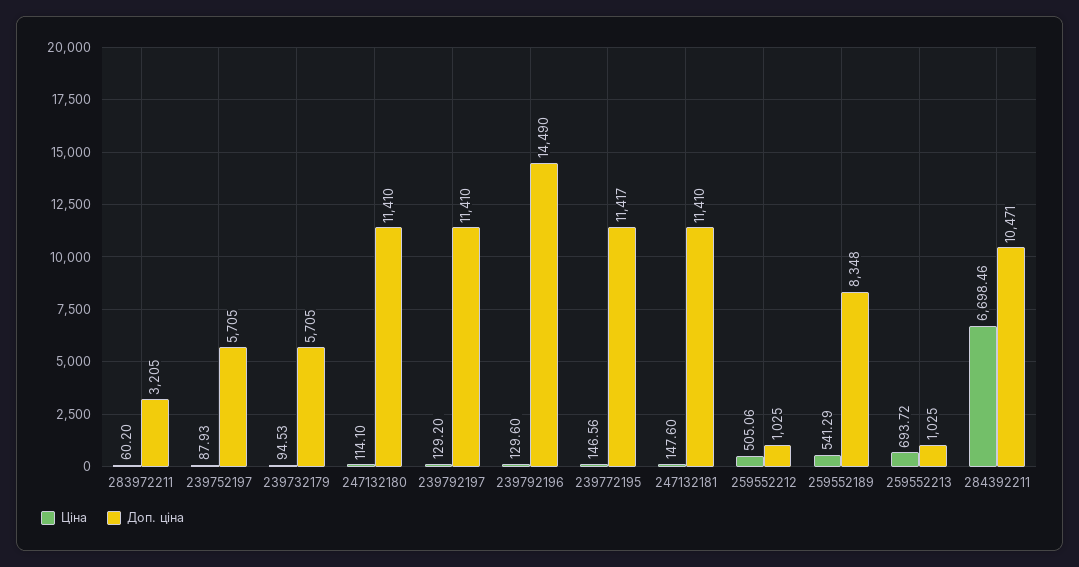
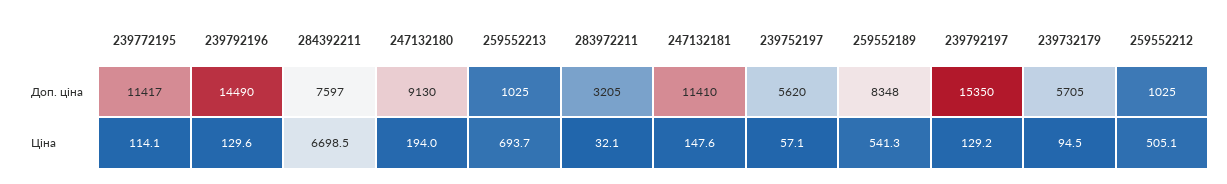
  {
    "Ціна": {
-     "283972211": 60.2,
+     "283972211": 32.1,
-     "239752197": 87.93,
+     "239752197": 57.1,
      "239732179": 94.53,
-     "247132180": 114.1,
+     "247132180": 194,
      "239792197": 129.2,
      "239792196": 129.6,
-     "239772195": 146.56,
+     "239772195": 114.1,
      "247132181": 147.6,
      "259552212": 505.06,
      "259552189": 541.29,
      "259552213": 693.72,
      "284392211": 6698.46
    },
    "Доп. ціна": {
      "283972211": 3205,
-     "239752197": 5705,
+     "239752197": 5620,
      "239732179": 5705,
-     "247132180": 11410,
+     "247132180": 9130,
-     "239792197": 11410,
+     "239792197": 15350,
      "239792196": 14490,
      "239772195": 11417,
      "247132181": 11410,
      "259552212": 1025,
      "259552189": 8348,
      "259552213": 1025,
-     "284392211": 10471
+     "284392211": 7597
    }
  }

